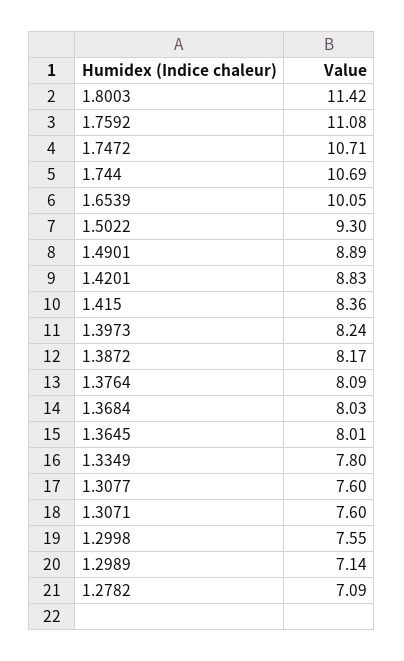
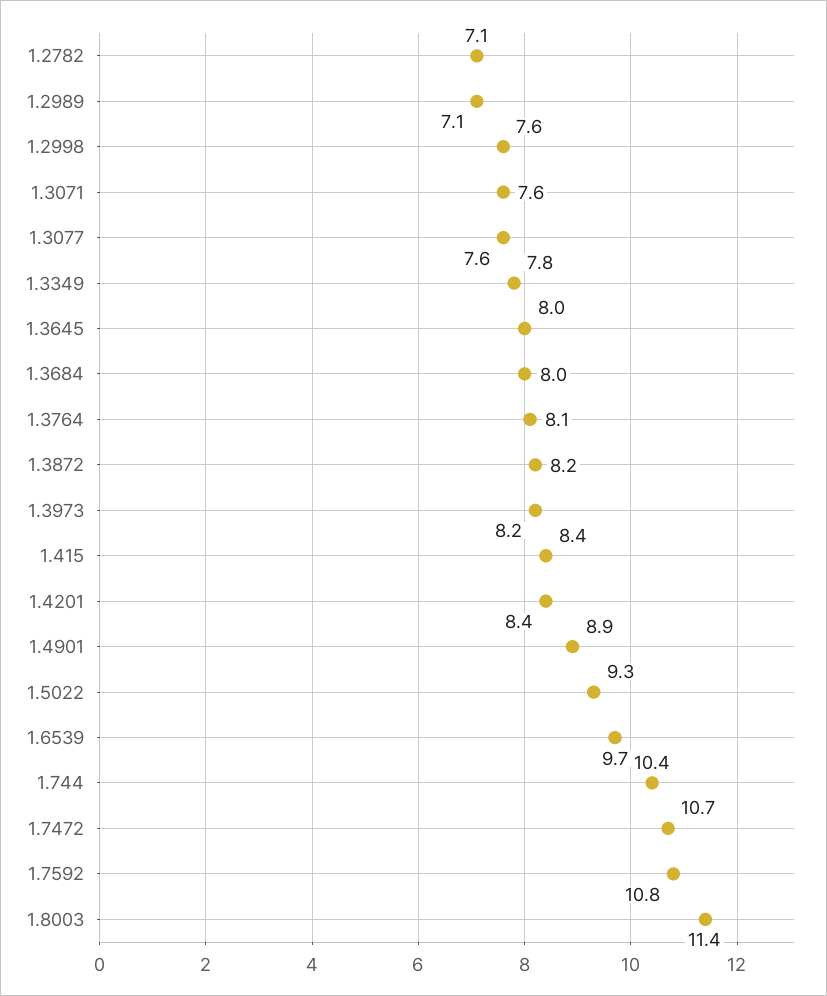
  {
    "1.8003": 11.42,
-   "1.7592": 11.08,
+   "1.7592": 10.8,
    "1.7472": 10.71,
-   "1.744": 10.69,
+   "1.744": 10.4,
-   "1.6539": 10.05,
+   "1.6539": 9.7,
    "1.5022": 9.3,
    "1.4901": 8.89,
-   "1.4201": 8.83,
+   "1.4201": 8.4,
    "1.415": 8.36,
    "1.3973": 8.24,
    "1.3872": 8.17,
    "1.3764": 8.09,
    "1.3684": 8.03,
    "1.3645": 8.01,
    "1.3349": 7.8,
    "1.3077": 7.6,
    "1.3071": 7.6,
    "1.2998": 7.55,
    "1.2989": 7.14,
    "1.2782": 7.09
  }

